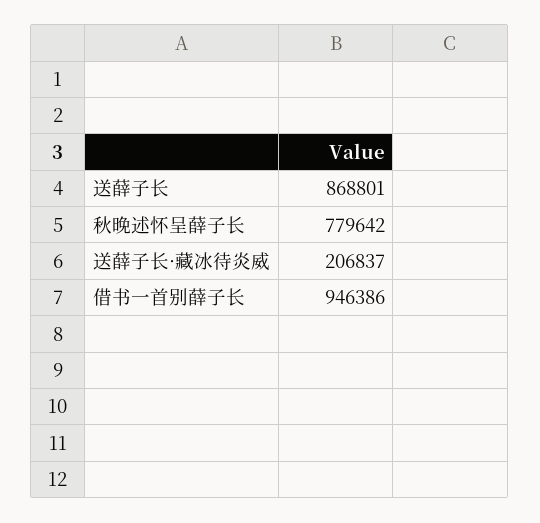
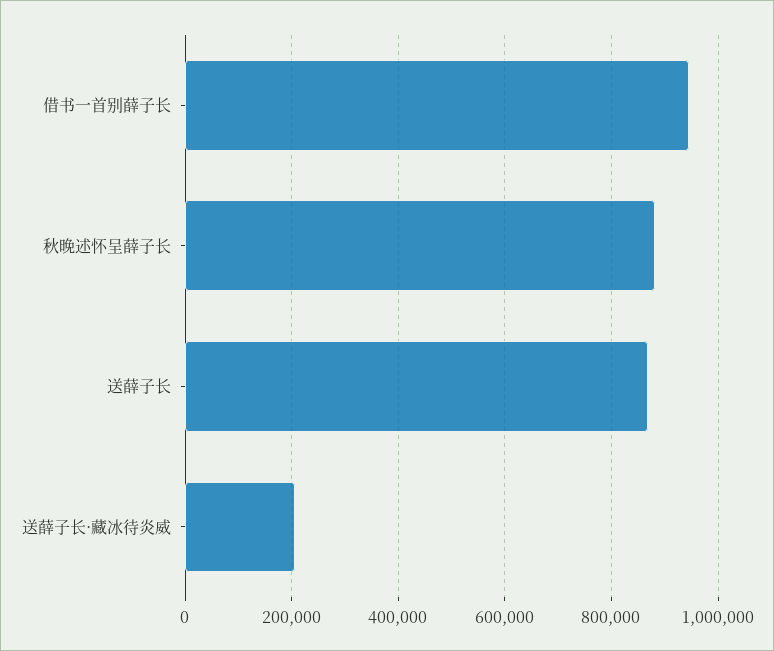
  {
    "送薛子长": 868801,
-   "秋晚述怀呈薛子长": 779642,
+   "秋晚述怀呈薛子长": 880000,
    "送薛子长·藏冰待炎威": 206837,
    "借书一首别薛子长": 946386
  }

